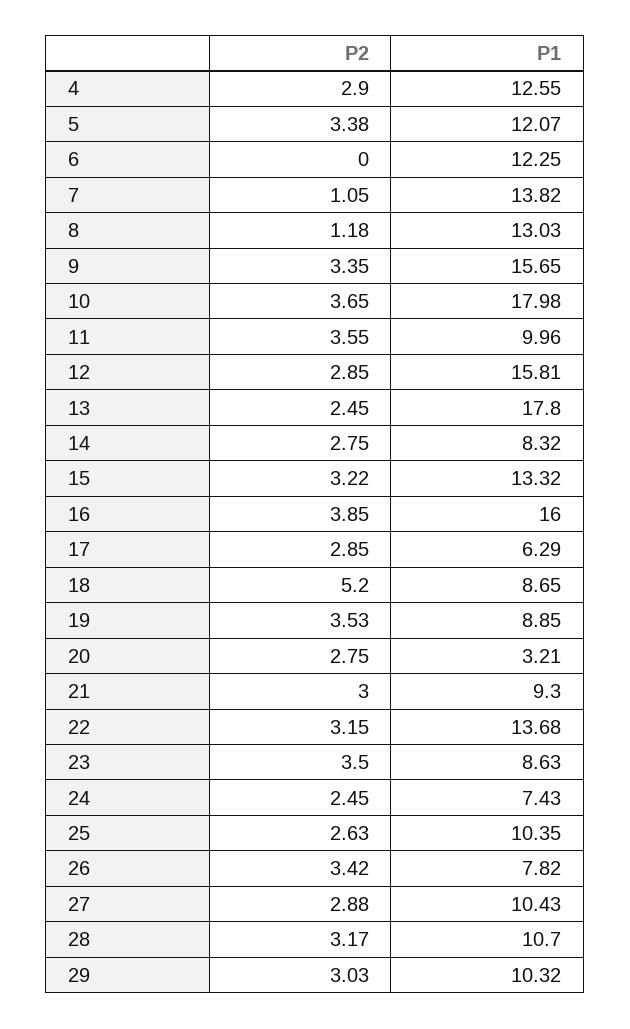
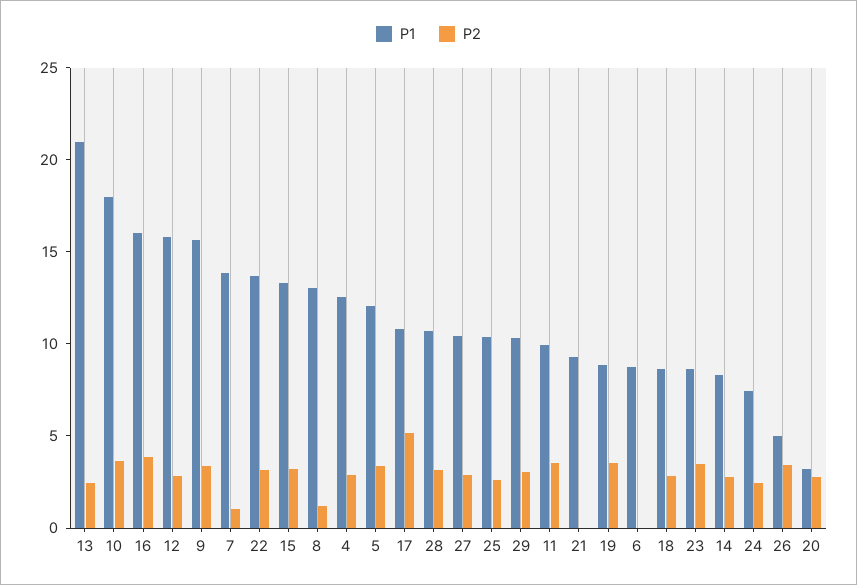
  {
    "P2": {
      "4": 2.9,
      "5": 3.38,
      "6": 0,
      "7": 1.05,
      "8": 1.18,
      "9": 3.35,
      "10": 3.65,
      "11": 3.55,
      "12": 2.85,
      "13": 2.45,
      "14": 2.75,
      "15": 3.22,
      "16": 3.85,
-     "17": 2.85,
+     "17": 5,
-     "18": 5.2,
+     "18": 3,
      "19": 3.53,
      "20": 2.75,
-     "21": 3,
+     "21": 0,
      "22": 3.15,
      "23": 3.5,
      "24": 2.45,
      "25": 2.63,
      "26": 3.42,
      "27": 2.88,
      "28": 3.17,
      "29": 3.03
    },
    "P1": {
      "4": 12.55,
      "5": 12.07,
-     "6": 12.25,
+     "6": 9,
      "7": 13.82,
      "8": 13.03,
      "9": 15.65,
      "10": 17.98,
      "11": 9.96,
      "12": 15.81,
-     "13": 17.8,
+     "13": 21,
      "14": 8.32,
      "15": 13.32,
      "16": 16,
-     "17": 6.29,
+     "17": 11,
      "18": 8.65,
      "19": 8.85,
      "20": 3.21,
      "21": 9.3,
      "22": 13.68,
      "23": 8.63,
      "24": 7.43,
      "25": 10.35,
-     "26": 7.82,
+     "26": 5,
      "27": 10.43,
      "28": 10.7,
      "29": 10.32
    }
  }

